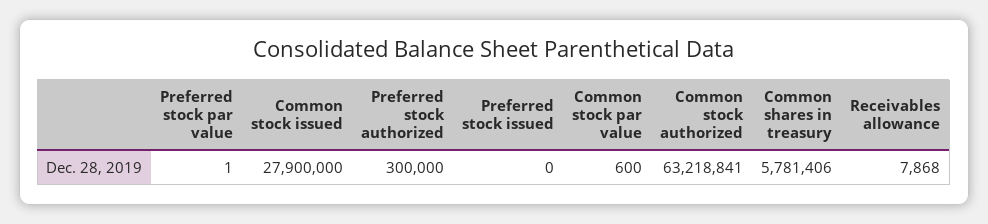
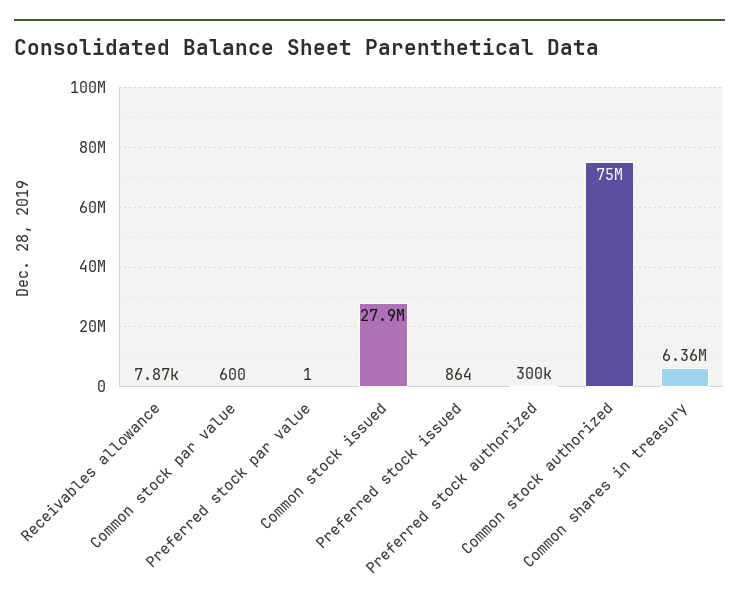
  {
    "Preferred stock par value": 1,
    "Common stock issued": 27900000,
    "Preferred stock authorized": 300000,
-   "Preferred stock issued": 0,
+   "Preferred stock issued": 864,
    "Common stock par value": 600,
-   "Common stock authorized": 63218841,
+   "Common stock authorized": 75000000,
-   "Common shares in treasury": 5781406,
+   "Common shares in treasury": 6360000,
    "Receivables allowance": 7868
  }

